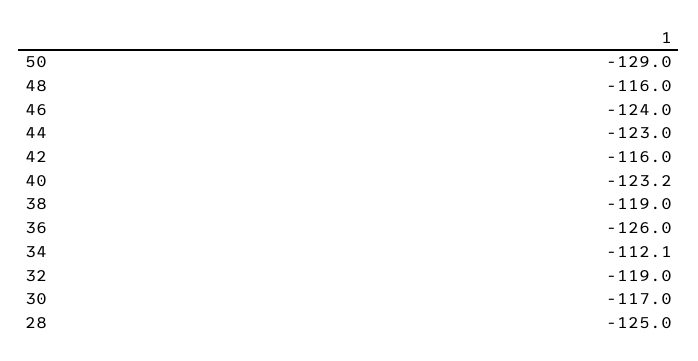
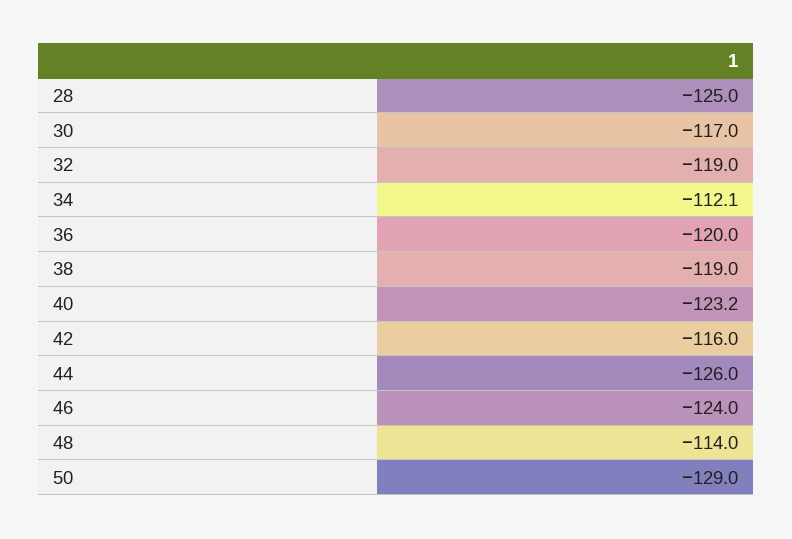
  {
    "50": -129,
-   "48": -116,
+   "48": -114,
    "46": -124,
-   "44": -123,
+   "44": -126,
    "42": -116,
    "40": -123.2,
    "38": -119,
-   "36": -126,
+   "36": -120,
    "34": -112.1,
    "32": -119,
    "30": -117,
    "28": -125
  }

